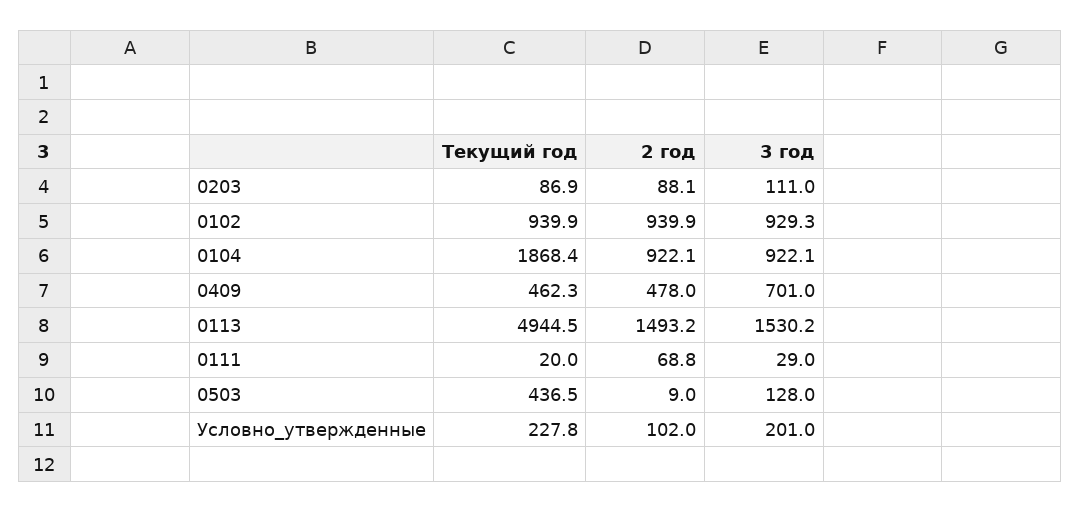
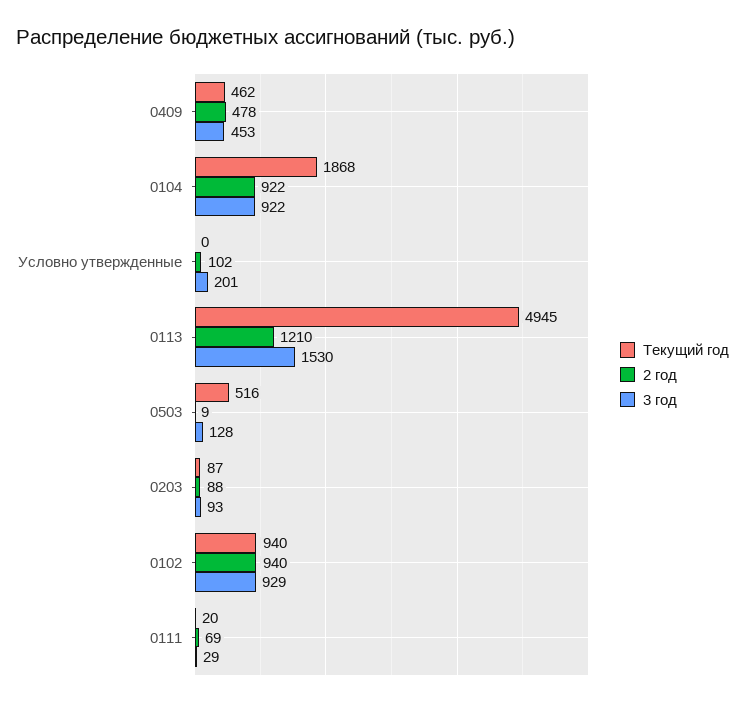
  {
    "Текущий год": {
      "0203": 86.9,
      "0102": 939.9,
      "0104": 1868.4,
      "0409": 462.3,
      "0113": 4944.5,
      "0111": 20,
-     "0503": 436.5,
+     "0503": 516,
-     "Условно_утвержденные": 227.8
+     "Условно_утвержденные": 0
    },
    "2 год": {
      "0203": 88.1,
      "0102": 939.9,
      "0104": 922.1,
      "0409": 478,
-     "0113": 1493.2,
+     "0113": 1210,
      "0111": 68.8,
      "0503": 9,
      "Условно_утвержденные": 102
    },
    "3 год": {
-     "0203": 111,
+     "0203": 93,
      "0102": 929.3,
      "0104": 922.1,
-     "0409": 701,
+     "0409": 453,
      "0113": 1530.2,
      "0111": 29,
      "0503": 128,
      "Условно_утвержденные": 201
    }
  }

